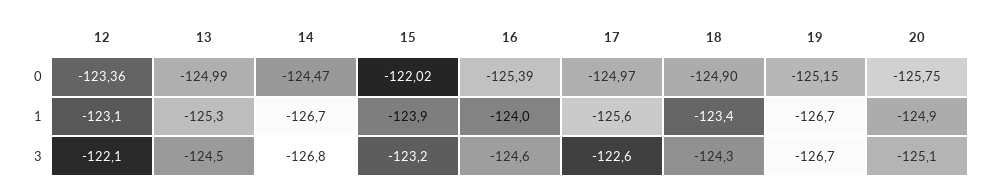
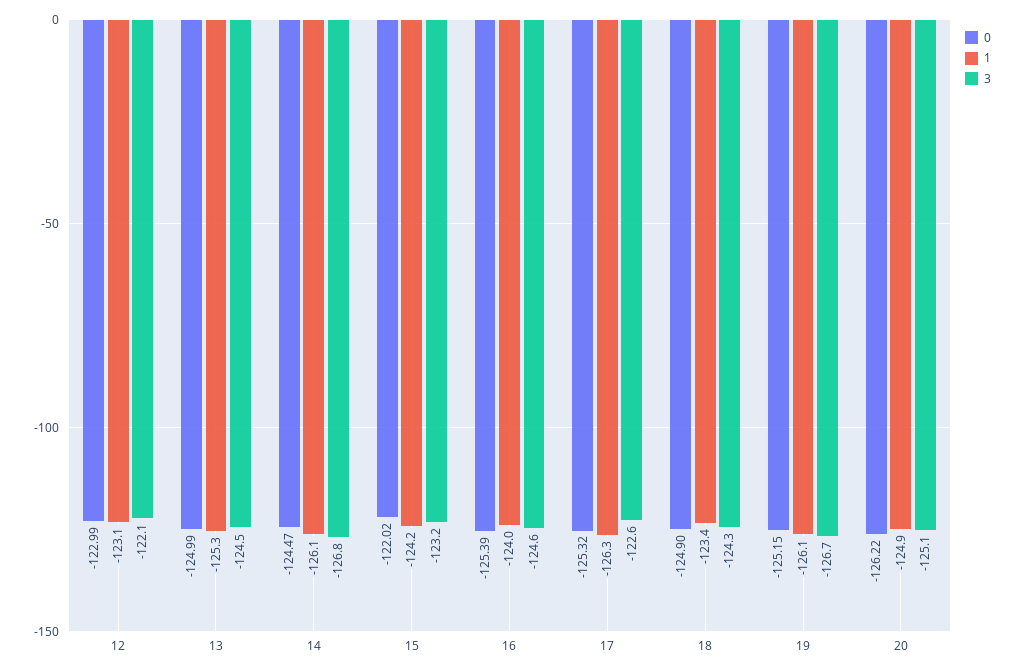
  {
    "0": {
-     "12": -123.36,
+     "12": -122.99,
      "13": -124.99,
      "14": -124.47,
      "15": -122.02,
      "16": -125.39,
-     "17": -124.97,
+     "17": -125.32,
      "18": -124.9,
      "19": -125.15,
-     "20": -125.75
+     "20": -126.22
    },
    "1": {
      "12": -123.1,
      "13": -125.3,
-     "14": -126.7,
+     "14": -126.1,
-     "15": -123.9,
+     "15": -124.2,
      "16": -124,
-     "17": -125.6,
+     "17": -126.3,
      "18": -123.4,
-     "19": -126.7,
+     "19": -126.1,
      "20": -124.9
    },
    "3": {
      "12": -122.1,
      "13": -124.5,
      "14": -126.8,
      "15": -123.2,
      "16": -124.6,
      "17": -122.6,
      "18": -124.3,
      "19": -126.7,
      "20": -125.1
    }
  }

